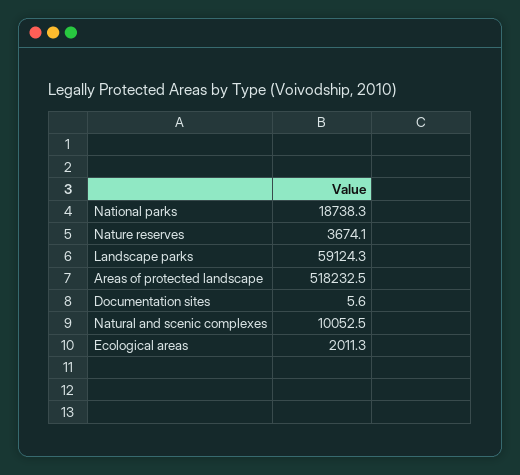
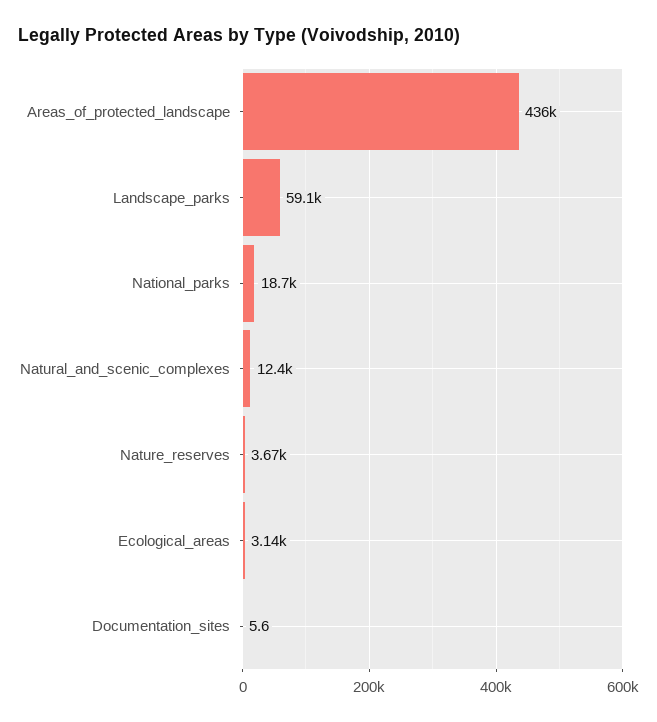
  {
    "National parks": 18738.3,
    "Nature reserves": 3674.1,
    "Landscape parks": 59124.3,
-   "Areas of protected landscape": 518232.5,
+   "Areas of protected landscape": 436000,
    "Documentation sites": 5.6,
-   "Natural and scenic complexes": 10052.5,
+   "Natural and scenic complexes": 12400,
-   "Ecological areas": 2011.3
+   "Ecological areas": 3140
  }

